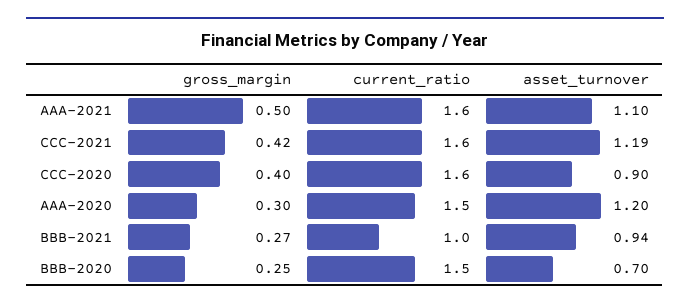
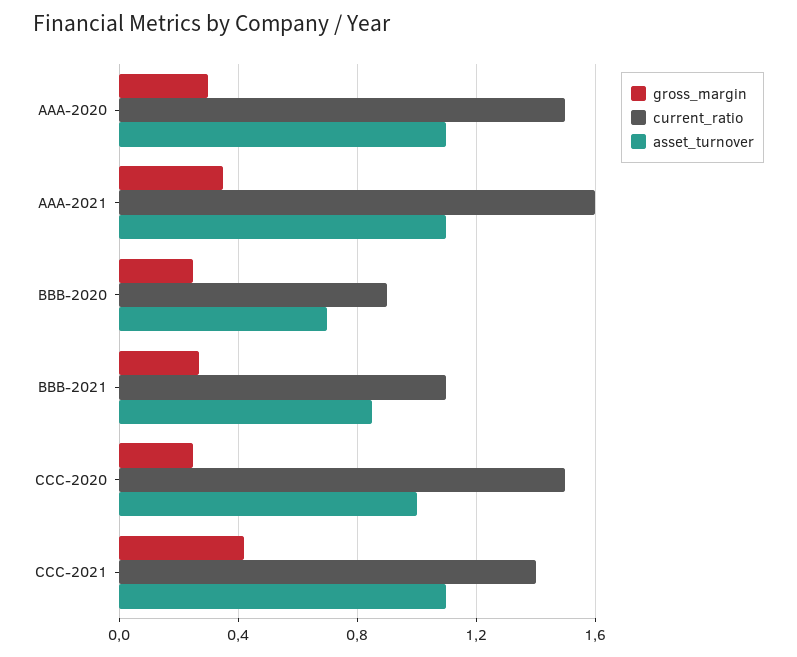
  {
    "gross_margin": {
-     "AAA-2021": 0.5,
+     "AAA-2021": 0.35,
      "CCC-2021": 0.42,
-     "CCC-2020": 0.4,
+     "CCC-2020": 0.25,
      "AAA-2020": 0.3,
      "BBB-2021": 0.27,
      "BBB-2020": 0.25
    },
    "current_ratio": {
      "AAA-2021": 1.6,
-     "CCC-2021": 1.6,
+     "CCC-2021": 1.4,
-     "CCC-2020": 1.6,
+     "CCC-2020": 1.5,
      "AAA-2020": 1.5,
-     "BBB-2021": 1,
+     "BBB-2021": 1.1,
-     "BBB-2020": 1.5
+     "BBB-2020": 0.9
    },
    "asset_turnover": {
      "AAA-2021": 1.1,
-     "CCC-2021": 1.19,
+     "CCC-2021": 1.1,
-     "CCC-2020": 0.9,
+     "CCC-2020": 1,
-     "AAA-2020": 1.2,
+     "AAA-2020": 1.1,
-     "BBB-2021": 0.94,
+     "BBB-2021": 0.85,
      "BBB-2020": 0.7
    }
  }

